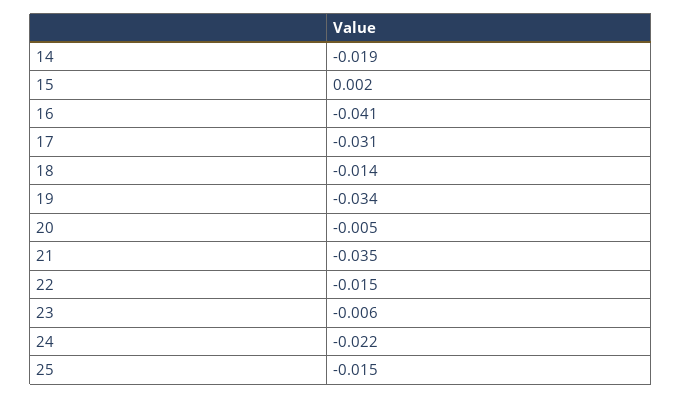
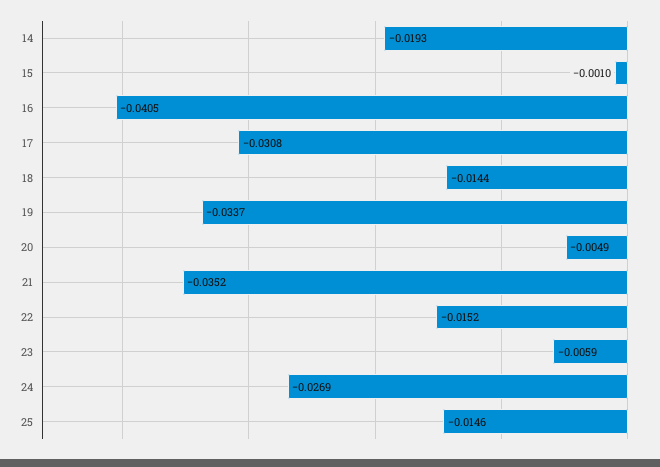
  {
    "14": -0.0193,
-   "15": 0.002,
+   "15": -0.001,
    "16": -0.0405,
    "17": -0.0308,
    "18": -0.0144,
    "19": -0.0337,
    "20": -0.0049,
    "21": -0.0352,
    "22": -0.0152,
    "23": -0.0059,
-   "24": -0.022,
+   "24": -0.0269,
    "25": -0.0146
  }

